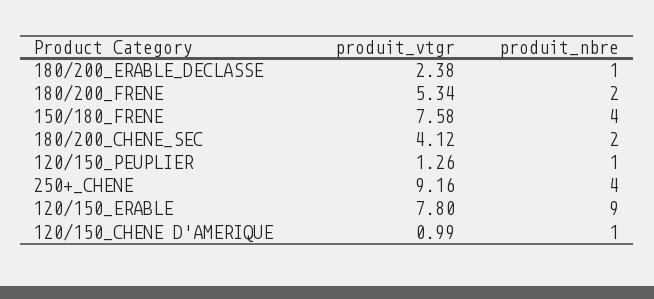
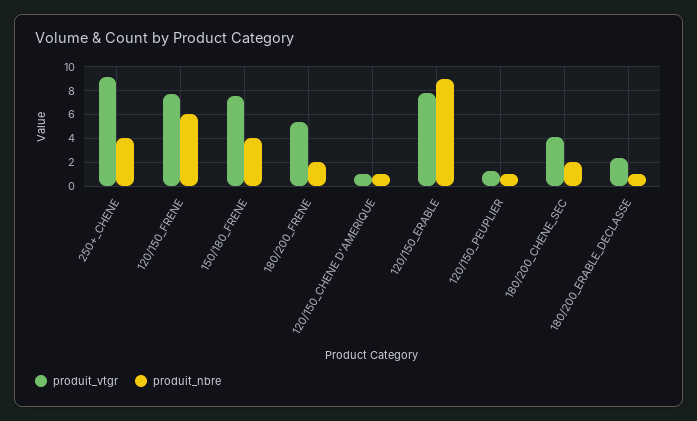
  {
    "produit_vtgr": {
      "180/200_ERABLE_DECLASSE": 2.38,
      "180/200_FRENE": 5.34,
      "150/180_FRENE": 7.58,
      "180/200_CHENE_SEC": 4.12,
      "120/150_PEUPLIER": 1.26,
      "250+_CHENE": 9.16,
      "120/150_ERABLE": 7.8,
-     "120/150_CHENE D'AMERIQUE": 0.99
+     "120/150_CHENE D'AMERIQUE": 0.99,
+     "120/150_FRENE": 8
    },
    "produit_nbre": {
      "180/200_ERABLE_DECLASSE": 1,
      "180/200_FRENE": 2,
      "150/180_FRENE": 4,
      "180/200_CHENE_SEC": 2,
      "120/150_PEUPLIER": 1,
      "250+_CHENE": 4,
      "120/150_ERABLE": 9,
-     "120/150_CHENE D'AMERIQUE": 1
+     "120/150_CHENE D'AMERIQUE": 1,
+     "120/150_FRENE": 6
    }
  }

